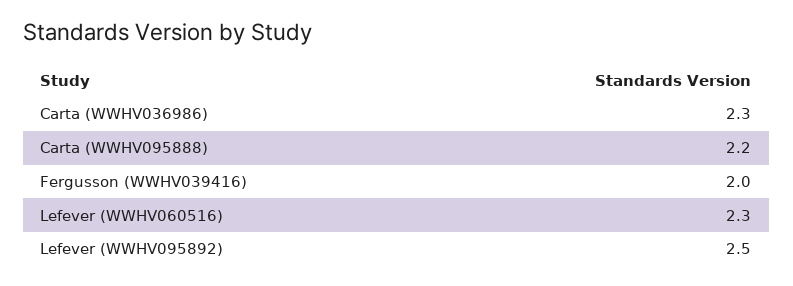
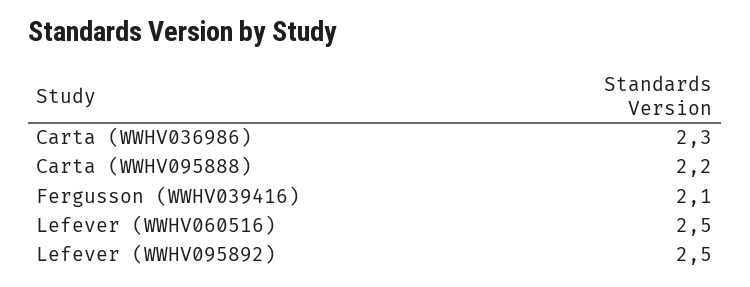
  {
    "Carta (WWHV036986)": 2.3,
    "Carta (WWHV095888)": 2.2,
-   "Fergusson (WWHV039416)": 2,
+   "Fergusson (WWHV039416)": 2.1,
-   "Lefever (WWHV060516)": 2.3,
+   "Lefever (WWHV060516)": 2.5,
    "Lefever (WWHV095892)": 2.5
  }

